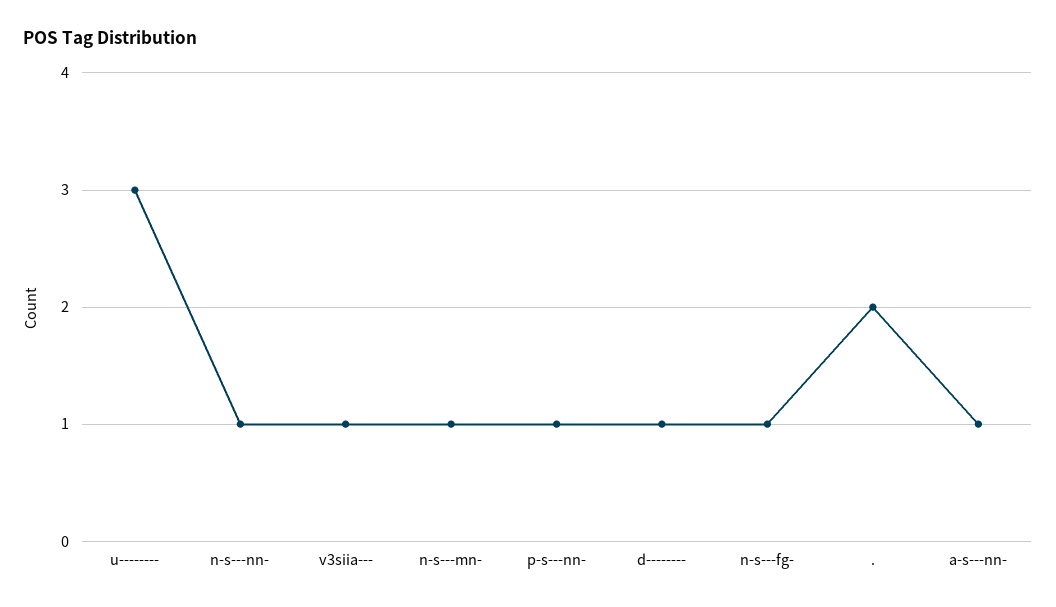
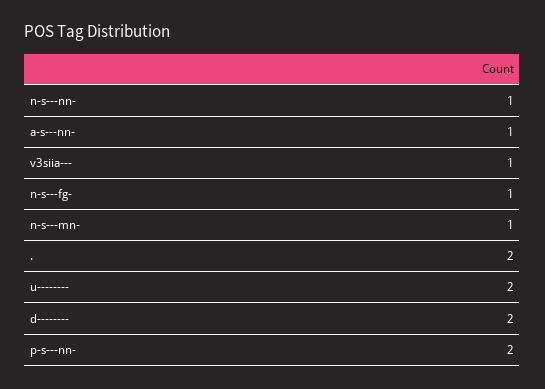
  {
-   "u--------": 3,
+   "u--------": 2,
    "n-s---nn-": 1,
    "v3siia---": 1,
    "n-s---mn-": 1,
-   "p-s---nn-": 1,
+   "p-s---nn-": 2,
-   "d--------": 1,
+   "d--------": 2,
    "n-s---fg-": 1,
    ".": 2,
    "a-s---nn-": 1
  }

